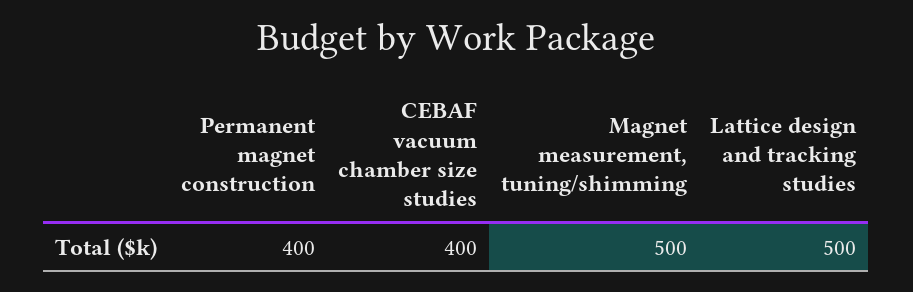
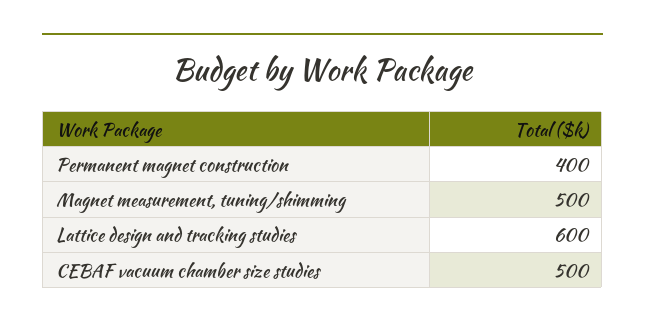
  {
    "Permanent magnet construction": 400,
-   "CEBAF vacuum chamber size studies": 400,
+   "CEBAF vacuum chamber size studies": 500,
    "Magnet measurement, tuning/shimming": 500,
-   "Lattice design and tracking studies": 500
+   "Lattice design and tracking studies": 600
  }

